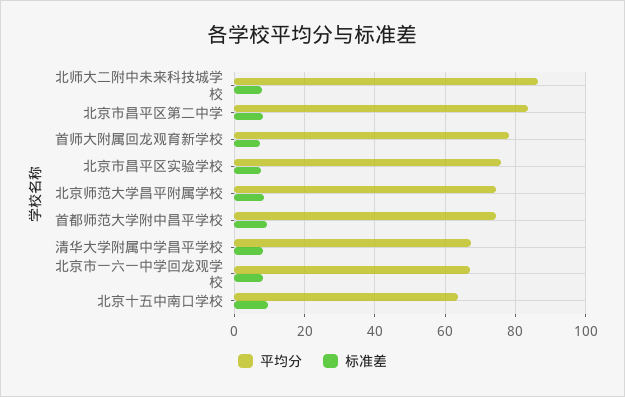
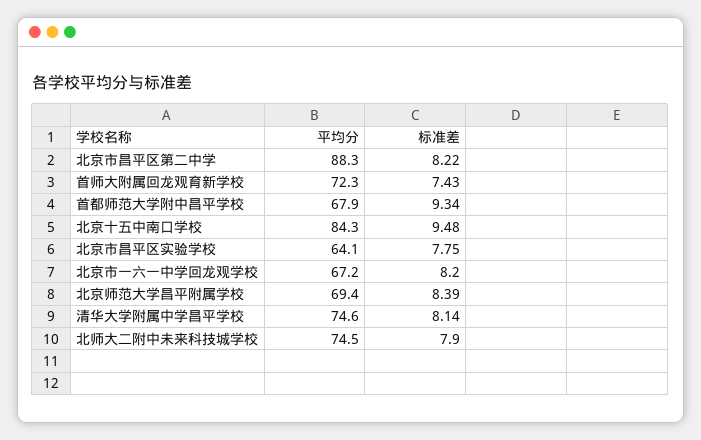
  {
    "平均分": {
-     "北师大二附中未来科技城学校": 86,
+     "北师大二附中未来科技城学校": 74.5,
-     "北京市昌平区第二中学": 84,
+     "北京市昌平区第二中学": 88.3,
-     "首师大附属回龙观育新学校": 78,
+     "首师大附属回龙观育新学校": 72.3,
-     "北京市昌平区实验学校": 76,
+     "北京市昌平区实验学校": 64.1,
-     "北京师范大学昌平附属学校": 74,
+     "北京师范大学昌平附属学校": 69.4,
-     "首都师范大学附中昌平学校": 74,
+     "首都师范大学附中昌平学校": 67.9,
-     "清华大学附属中学昌平学校": 68,
+     "清华大学附属中学昌平学校": 74.6,
      "北京市一六一中学回龙观学校": 67.2,
-     "北京十五中南口学校": 64
+     "北京十五中南口学校": 84.3
    },
    "标准差": {
      "北师大二附中未来科技城学校": 7.9,
      "北京市昌平区第二中学": 8.22,
      "首师大附属回龙观育新学校": 7.43,
      "北京市昌平区实验学校": 7.75,
      "北京师范大学昌平附属学校": 8.39,
      "首都师范大学附中昌平学校": 9.34,
      "清华大学附属中学昌平学校": 8.14,
      "北京市一六一中学回龙观学校": 8.2,
      "北京十五中南口学校": 9.48
    }
  }

